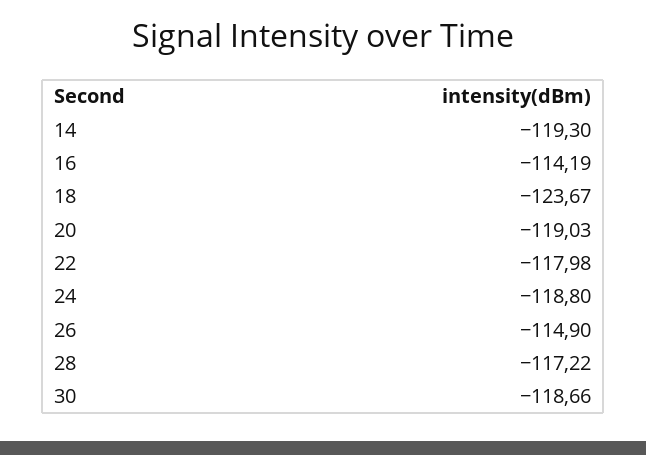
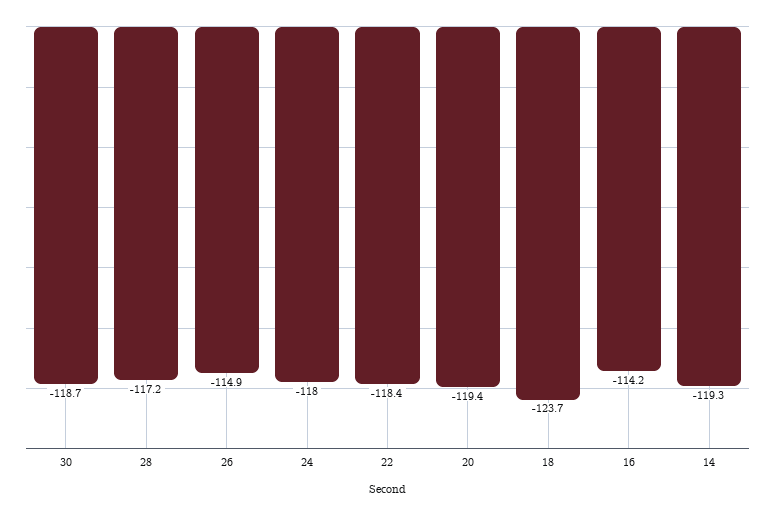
  {
    "14": -119.3,
    "16": -114.19,
    "18": -123.67,
-   "20": -119.03,
+   "20": -119.4,
-   "22": -117.98,
+   "22": -118.4,
-   "24": -118.8,
+   "24": -118,
    "26": -114.9,
    "28": -117.22,
    "30": -118.66
  }

